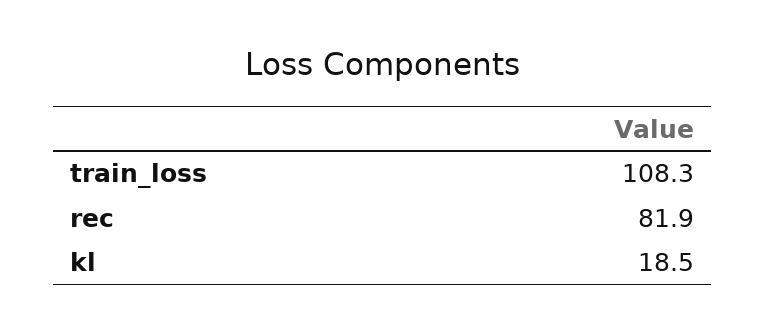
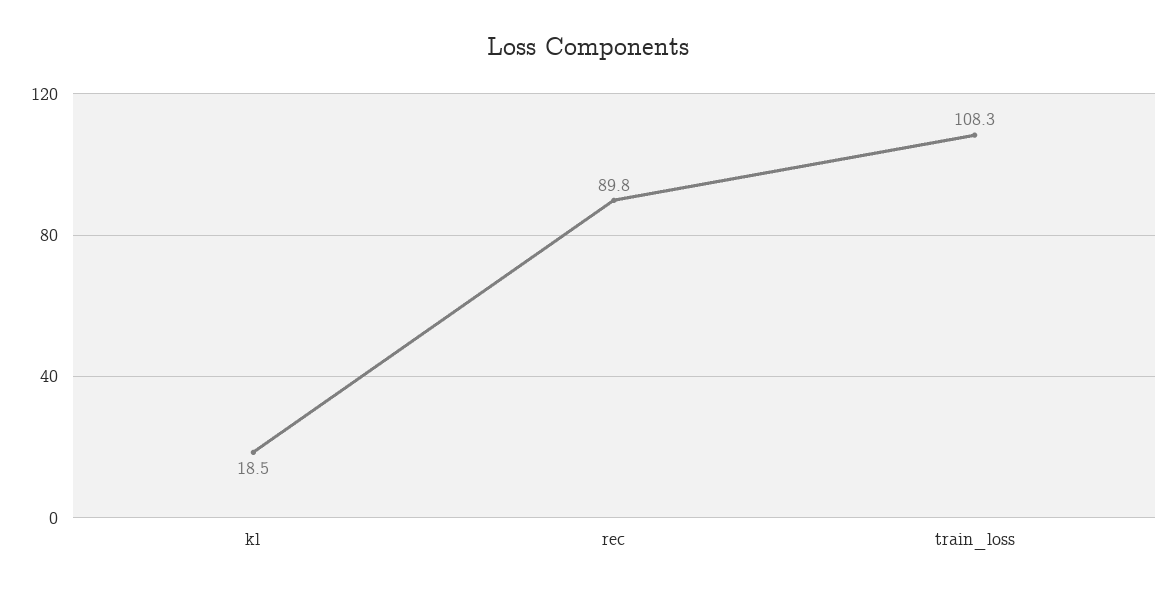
  {
    "train_loss": 108.3,
-   "rec": 81.9,
+   "rec": 89.8,
    "kl": 18.5
  }

